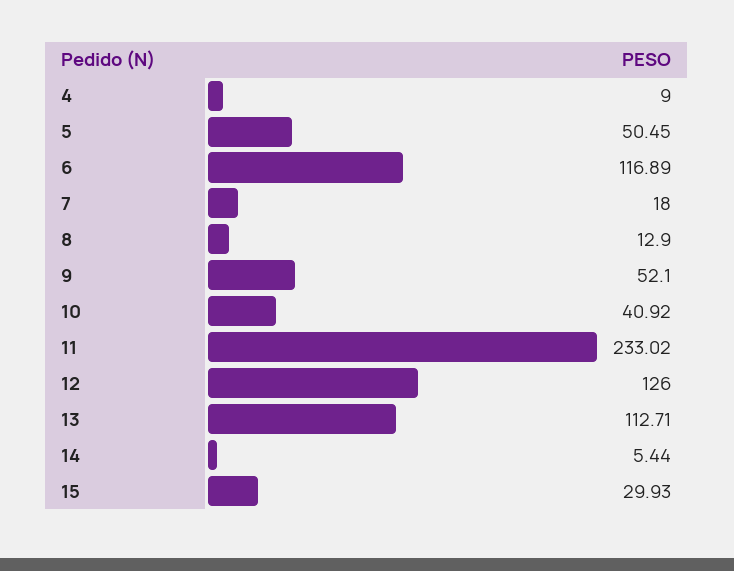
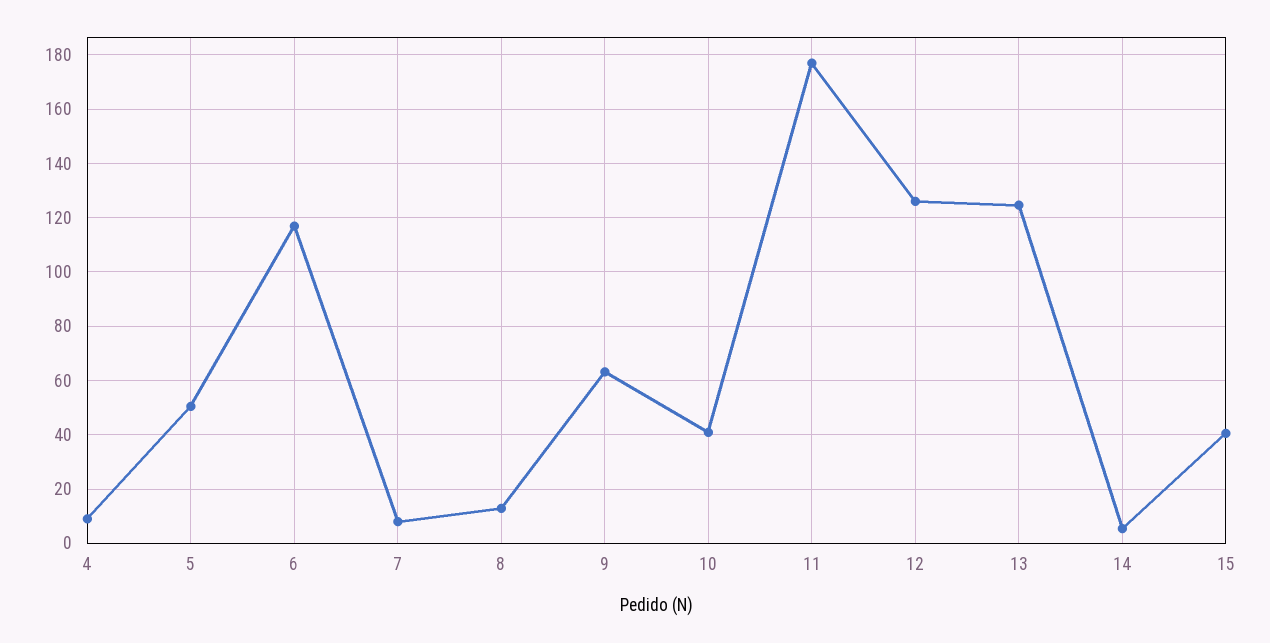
  {
    "4": 9,
    "5": 50.45,
    "6": 116.89,
-   "7": 18,
+   "7": 7.5,
    "8": 12.9,
-   "9": 52.1,
+   "9": 62.5,
    "10": 40.92,
-   "11": 233.02,
+   "11": 177.5,
    "12": 126,
-   "13": 112.71,
+   "13": 125,
    "14": 5.44,
-   "15": 29.93
+   "15": 40
  }

